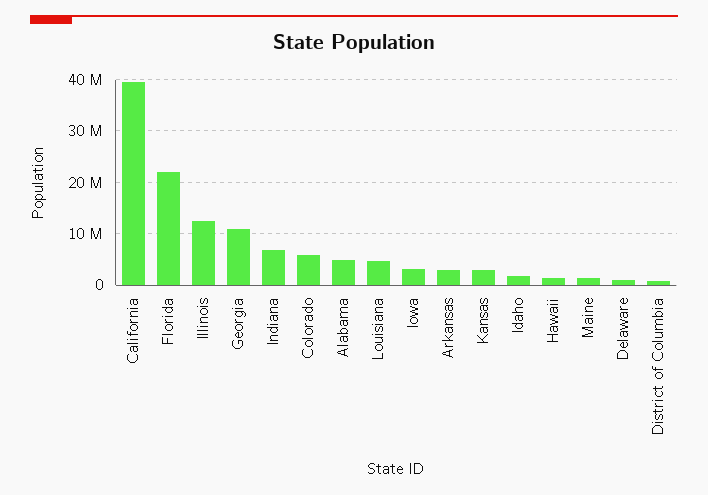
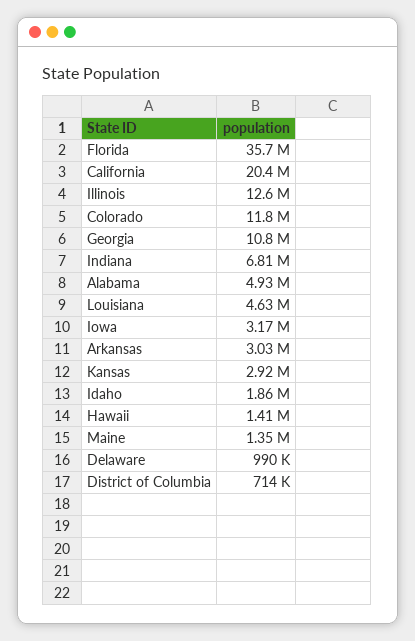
  {
-   "California": 40000000,
+   "California": 20400000,
-   "Florida": 22000000,
+   "Florida": 35700000,
    "Illinois": 12600000,
    "Georgia": 10800000,
    "Indiana": 6810000,
-   "Colorado": 6000000,
+   "Colorado": 11800000,
    "Alabama": 4930000,
    "Louisiana": 4630000,
    "Iowa": 3170000,
    "Arkansas": 3030000,
    "Kansas": 2920000,
    "Idaho": 1860000,
    "Hawaii": 1410000,
    "Maine": 1350000,
    "Delaware": 990000,
    "District of Columbia": 714000
  }

